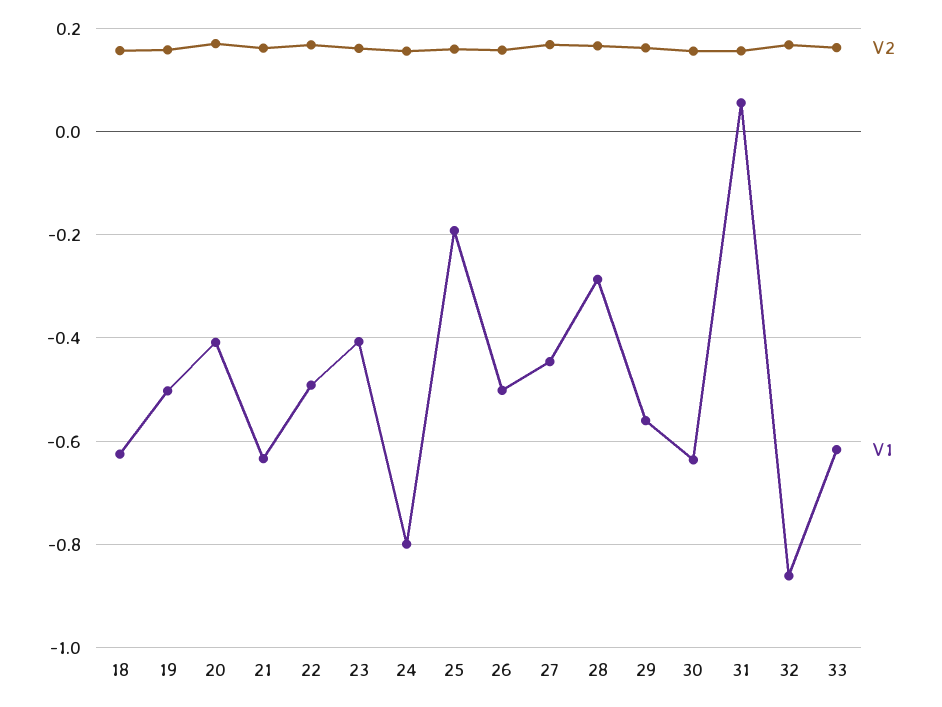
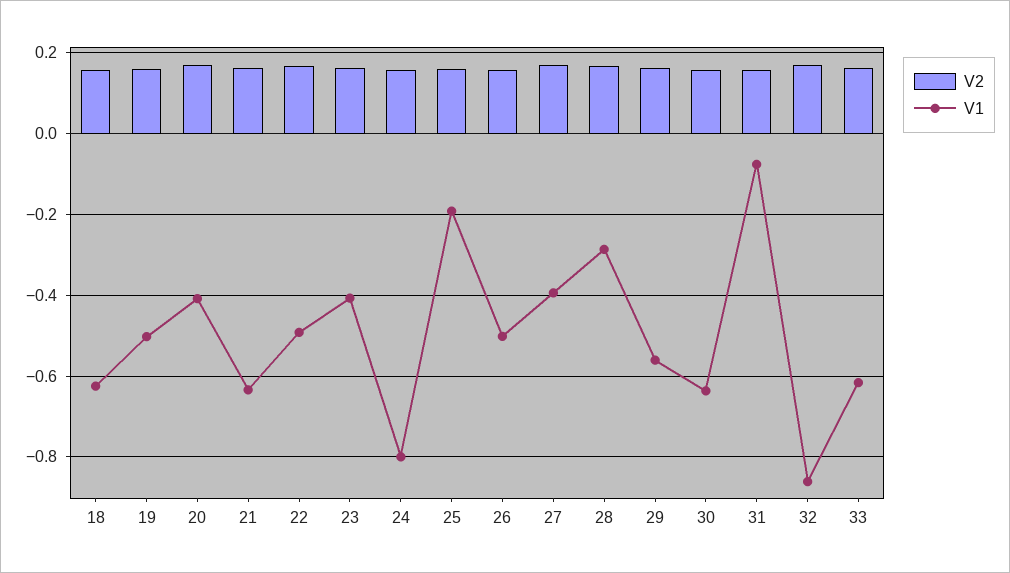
  {
    "V2": {
      "18": 0.16,
      "19": 0.16,
      "20": 0.18,
      "21": 0.16,
      "22": 0.16,
      "23": 0.16,
      "24": 0.16,
      "25": 0.16,
      "26": 0.16,
      "27": 0.16,
      "28": 0.16,
      "29": 0.16,
      "30": 0.16,
      "31": 0.16,
      "32": 0.16,
      "33": 0.16
    },
    "V1": {
      "18": -0.62,
      "19": -0.5,
      "20": -0.4,
      "21": -0.64,
      "22": -0.5,
      "23": -0.4,
      "24": -0.8,
      "25": -0.2,
      "26": -0.5,
-     "27": -0.44,
+     "27": -0.4,
      "28": -0.28,
      "29": -0.56,
      "30": -0.64,
-     "31": 0.06,
+     "31": -0.08,
      "32": -0.86,
      "33": -0.62
    }
  }

